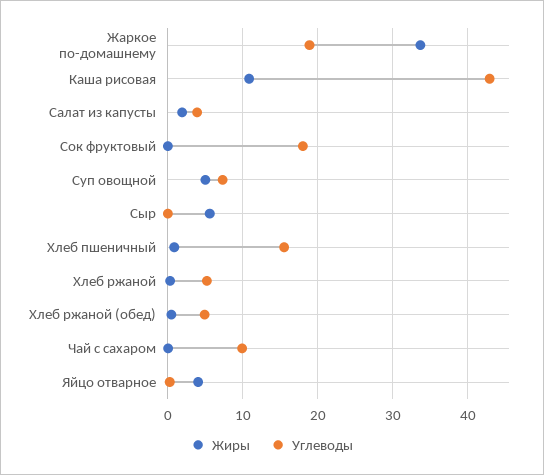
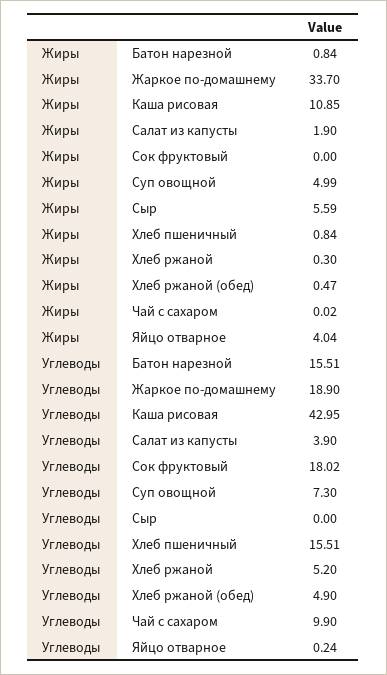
  {
    "Жиры": {
      "Жаркое по-домашнему": 33.7,
      "Каша рисовая": 10.85,
      "Салат из капусты": 1.9,
      "Сок фруктовый": 0,
      "Суп овощной": 4.99,
      "Сыр": 5.59,
      "Хлеб пшеничный": 0.84,
      "Хлеб ржаной": 0.3,
      "Хлеб ржаной (обед)": 0.47,
      "Чай с сахаром": 0.02,
-     "Яйцо отварное": 4.04
+     "Яйцо отварное": 4.04,
+     "Батон нарезной": 0.84
    },
    "Углеводы": {
      "Жаркое по-домашнему": 18.9,
      "Каша рисовая": 42.95,
      "Салат из капусты": 3.9,
      "Сок фруктовый": 18.02,
      "Суп овощной": 7.3,
      "Сыр": 0,
      "Хлеб пшеничный": 15.51,
      "Хлеб ржаной": 5.2,
      "Хлеб ржаной (обед)": 4.9,
      "Чай с сахаром": 9.9,
-     "Яйцо отварное": 0.24
+     "Яйцо отварное": 0.24,
+     "Батон нарезной": 15.51
    }
  }

